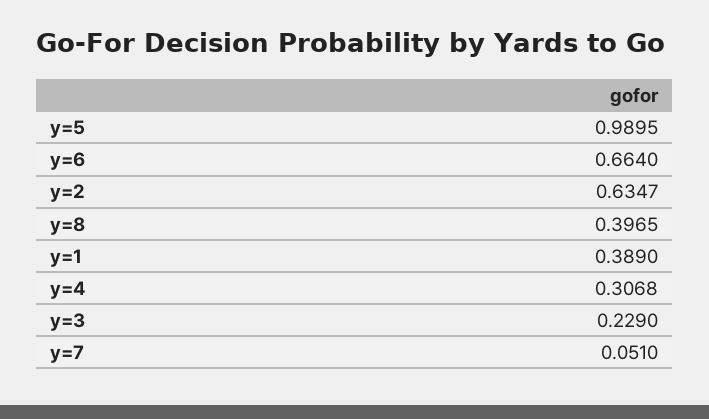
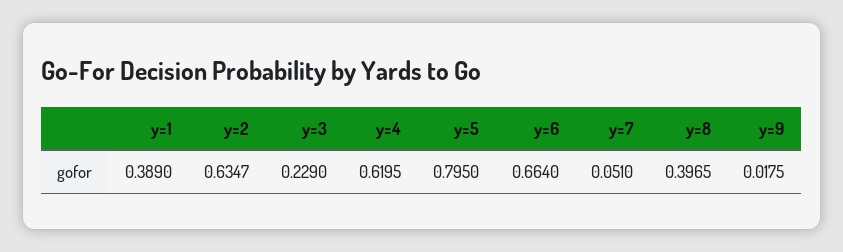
  {
-   "y=5": 0.9895,
+   "y=5": 0.795,
    "y=6": 0.664,
    "y=2": 0.6347,
    "y=8": 0.3965,
    "y=1": 0.389,
-   "y=4": 0.3068,
+   "y=4": 0.6195,
    "y=3": 0.229,
-   "y=7": 0.051
+   "y=7": 0.051,
+   "y=9": 0.0175
  }

